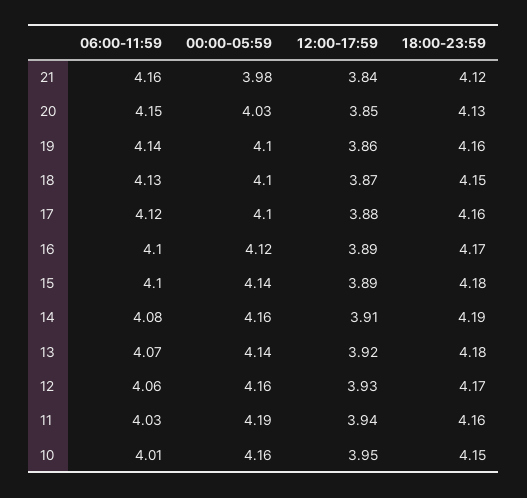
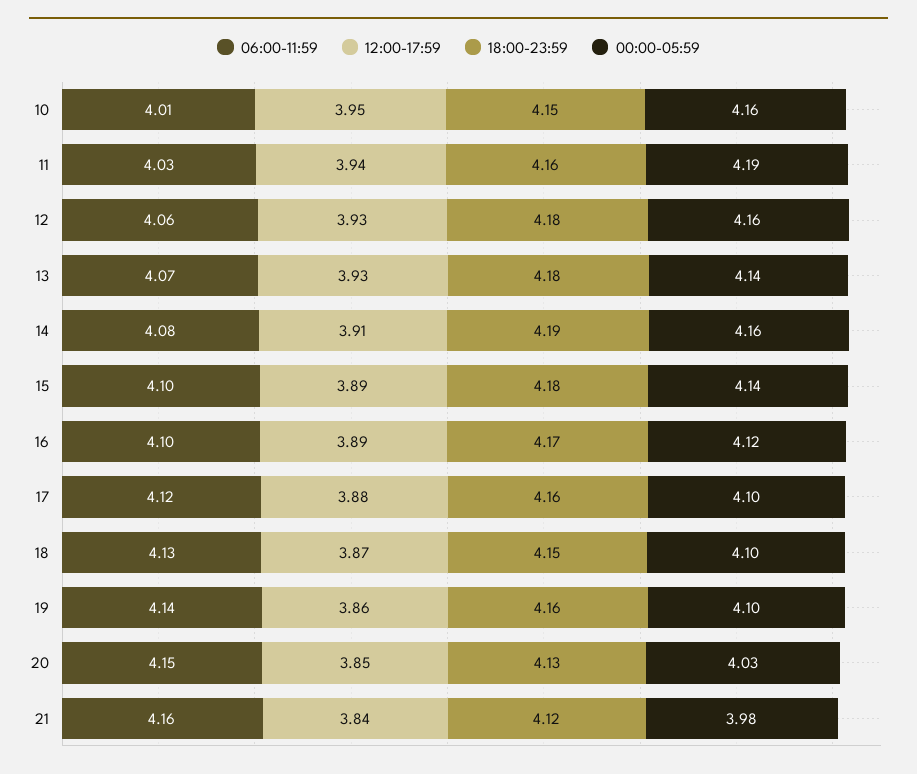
  {
    "06:00-11:59": {
      "21": 4.16,
      "20": 4.15,
      "19": 4.14,
      "18": 4.13,
      "17": 4.12,
      "16": 4.1,
      "15": 4.1,
      "14": 4.08,
      "13": 4.07,
      "12": 4.06,
      "11": 4.03,
      "10": 4.01
    },
    "00:00-05:59": {
      "21": 3.98,
      "20": 4.03,
      "19": 4.1,
      "18": 4.1,
      "17": 4.1,
      "16": 4.12,
      "15": 4.14,
      "14": 4.16,
      "13": 4.14,
      "12": 4.16,
      "11": 4.19,
      "10": 4.16
    },
    "12:00-17:59": {
      "21": 3.84,
      "20": 3.85,
      "19": 3.86,
      "18": 3.87,
      "17": 3.88,
      "16": 3.89,
      "15": 3.89,
      "14": 3.91,
-     "13": 3.92,
+     "13": 3.93,
      "12": 3.93,
      "11": 3.94,
      "10": 3.95
    },
    "18:00-23:59": {
      "21": 4.12,
      "20": 4.13,
      "19": 4.16,
      "18": 4.15,
      "17": 4.16,
      "16": 4.17,
      "15": 4.18,
      "14": 4.19,
      "13": 4.18,
-     "12": 4.17,
+     "12": 4.18,
      "11": 4.16,
      "10": 4.15
    }
  }

